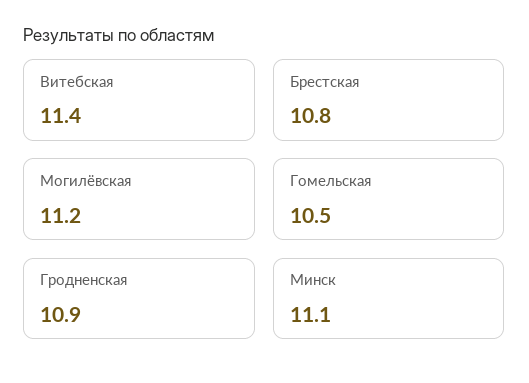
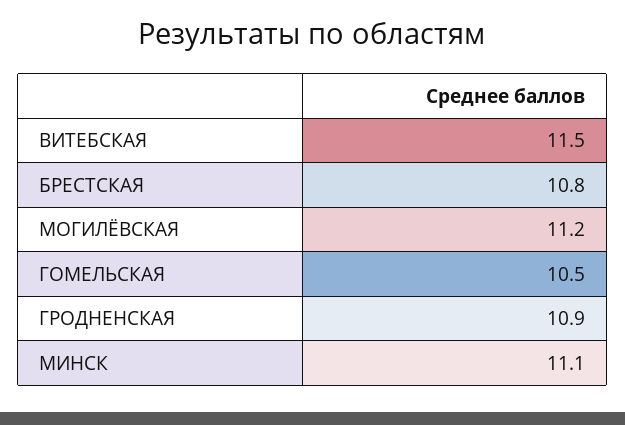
  {
-   "Витебская": 11.4,
+   "Витебская": 11.5,
    "Брестская": 10.8,
    "Могилёвская": 11.2,
    "Гомельская": 10.5,
    "Гродненская": 10.9,
    "Минск": 11.1
  }

